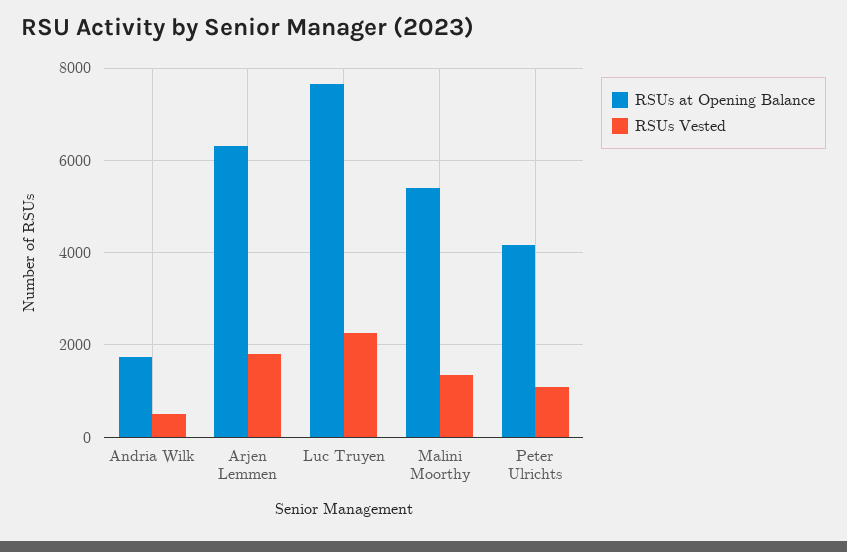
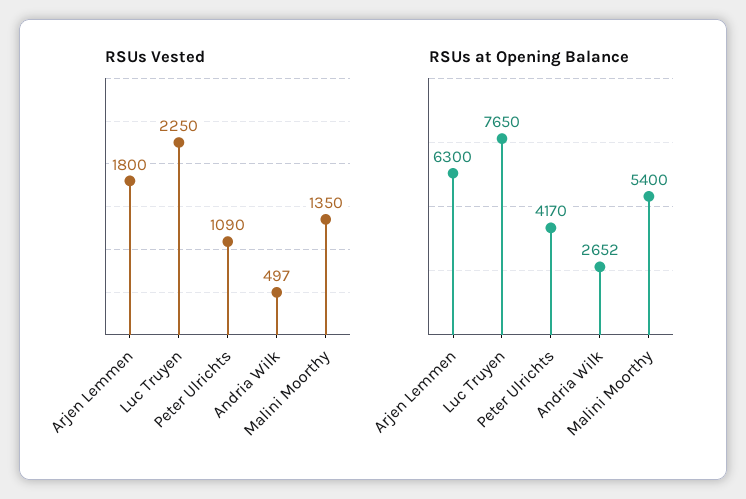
  {
    "RSUs at Opening Balance": {
-     "Andria Wilk": 1800,
+     "Andria Wilk": 2652,
      "Arjen Lemmen": 6300,
      "Luc Truyen": 7650,
      "Malini Moorthy": 5400,
      "Peter Ulrichts": 4170
    },
    "RSUs Vested": {
      "Andria Wilk": 497,
      "Arjen Lemmen": 1800,
      "Luc Truyen": 2250,
      "Malini Moorthy": 1350,
      "Peter Ulrichts": 1090
    }
  }

